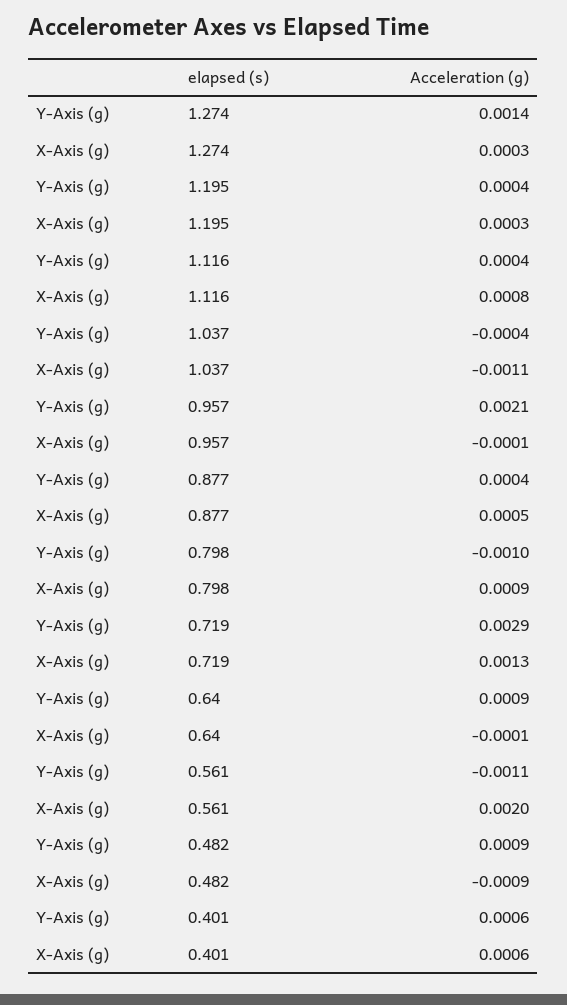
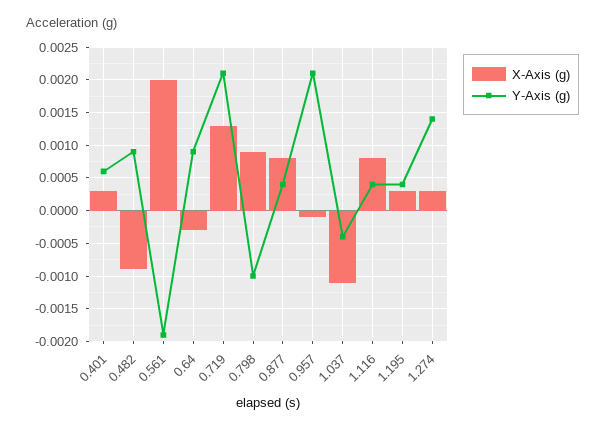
  {
    "Y-Axis (g)": {
      "1.274": 0.0014,
      "1.195": 0.0004,
      "1.116": 0.0004,
      "1.037": -0.0004,
      "0.957": 0.0021,
      "0.877": 0.0004,
      "0.798": -0.001,
-     "0.719": 0.0029,
+     "0.719": 0.0021,
      "0.64": 0.0009,
-     "0.561": -0.0011,
+     "0.561": -0.0019,
      "0.482": 0.0009,
      "0.401": 0.0006
    },
    "X-Axis (g)": {
      "1.274": 0.0003,
      "1.195": 0.0003,
      "1.116": 0.0008,
      "1.037": -0.0011,
      "0.957": -0.0001,
-     "0.877": 0.0005,
+     "0.877": 0.0008,
      "0.798": 0.0009,
      "0.719": 0.0013,
-     "0.64": -0.0001,
+     "0.64": -0.0003,
      "0.561": 0.002,
      "0.482": -0.0009,
-     "0.401": 0.0006
+     "0.401": 0.0003
    }
  }

